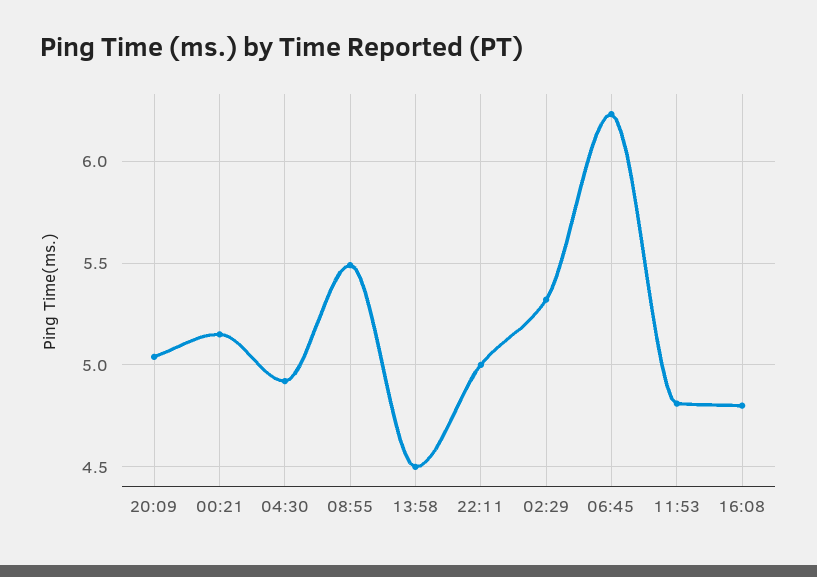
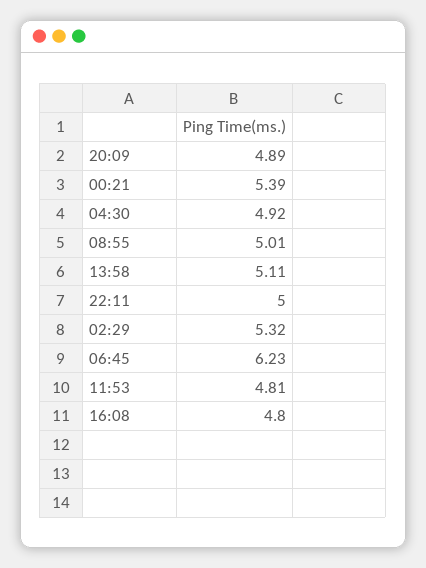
  {
-   "20:09": 5.05,
+   "20:09": 4.89,
-   "00:21": 5.15,
+   "00:21": 5.39,
    "04:30": 4.92,
-   "08:55": 5.5,
+   "08:55": 5.01,
-   "13:58": 4.5,
+   "13:58": 5.11,
    "22:11": 5,
    "02:29": 5.32,
    "06:45": 6.23,
    "11:53": 4.81,
    "16:08": 4.8
  }

